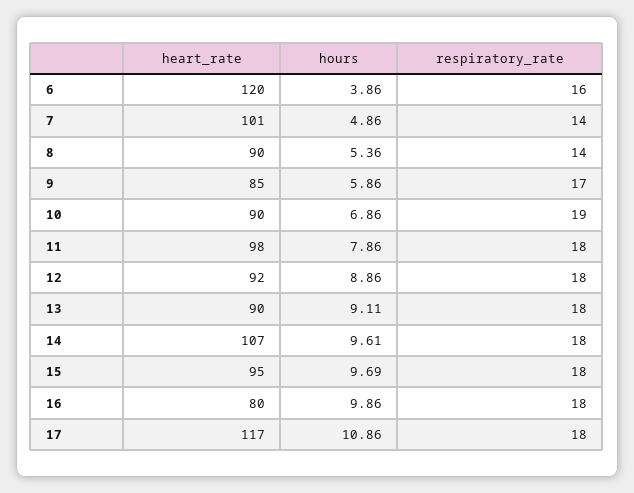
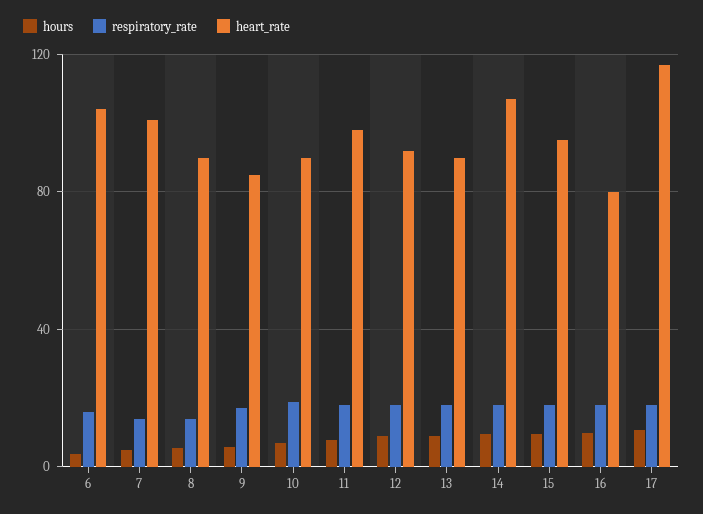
  {
    "heart_rate": {
-     "6": 120,
+     "6": 105,
      "7": 101,
      "8": 90,
      "9": 85,
      "10": 90,
      "11": 98,
      "12": 92,
      "13": 90,
      "14": 107,
      "15": 95,
      "16": 80,
      "17": 117
    },
    "hours": {
      "6": 3.86,
      "7": 4.86,
      "8": 5.36,
      "9": 5.86,
      "10": 6.86,
      "11": 7.86,
      "12": 8.86,
      "13": 9.11,
      "14": 9.61,
      "15": 9.69,
      "16": 9.86,
      "17": 10.86
    },
    "respiratory_rate": {
      "6": 16,
      "7": 14,
      "8": 14,
      "9": 17,
      "10": 19,
      "11": 18,
      "12": 18,
      "13": 18,
      "14": 18,
      "15": 18,
      "16": 18,
      "17": 18
    }
  }

